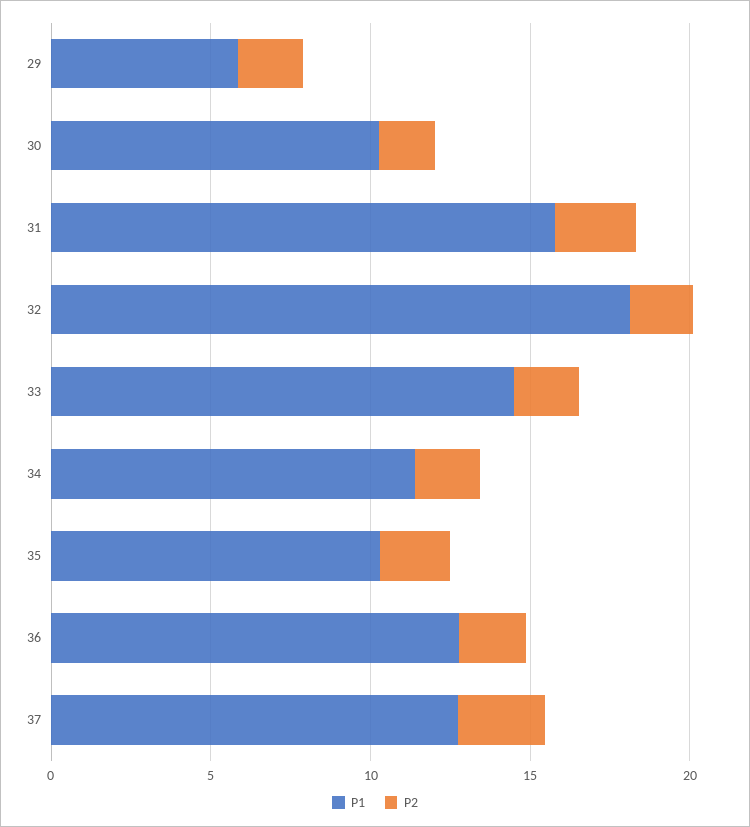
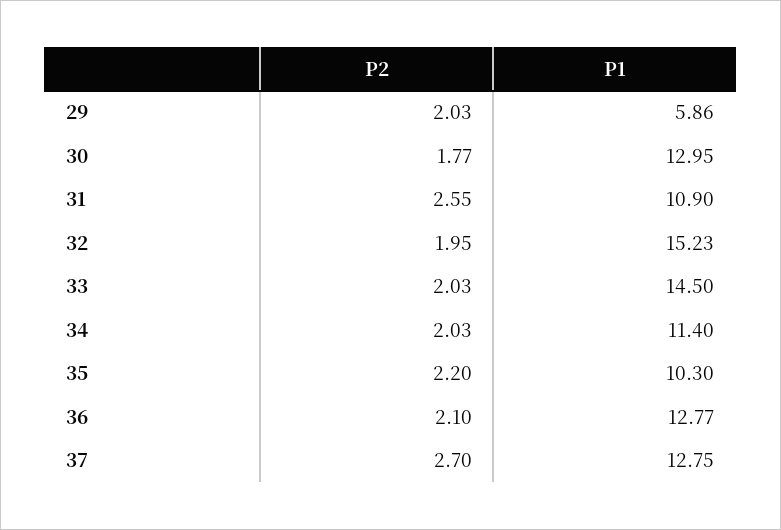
  {
    "P1": {
      "29": 5.86,
-     "30": 10,
+     "30": 12.95,
-     "31": 16,
+     "31": 10.9,
-     "32": 18,
+     "32": 15.23,
      "33": 14.5,
      "34": 11.4,
      "35": 10.3,
      "36": 12.77,
      "37": 12.75
    },
    "P2": {
      "29": 2.03,
      "30": 1.77,
      "31": 2.55,
      "32": 1.95,
      "33": 2.03,
      "34": 2.03,
      "35": 2.2,
      "36": 2.1,
      "37": 2.7
    }
  }

